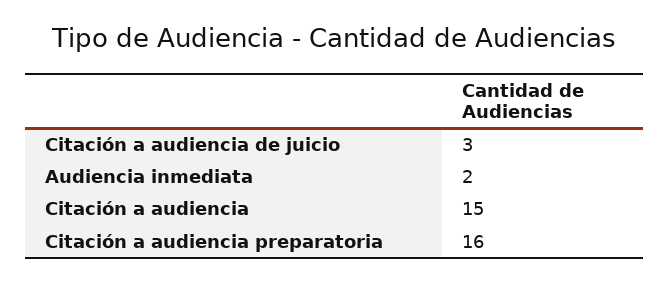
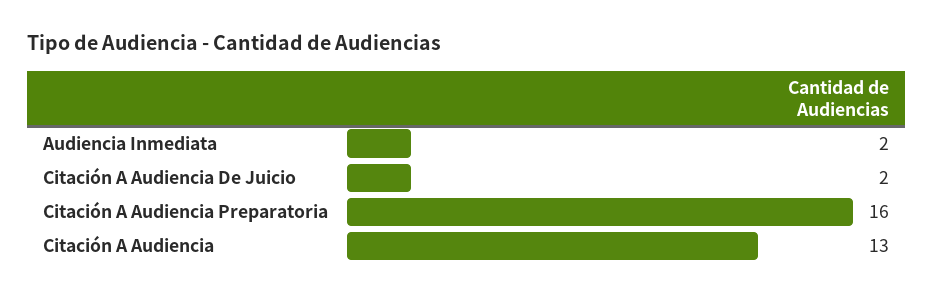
  {
-   "Citación a audiencia de juicio": 3,
+   "Citación a audiencia de juicio": 2,
    "Audiencia inmediata": 2,
-   "Citación a audiencia": 15,
+   "Citación a audiencia": 13,
    "Citación a audiencia preparatoria": 16
  }

